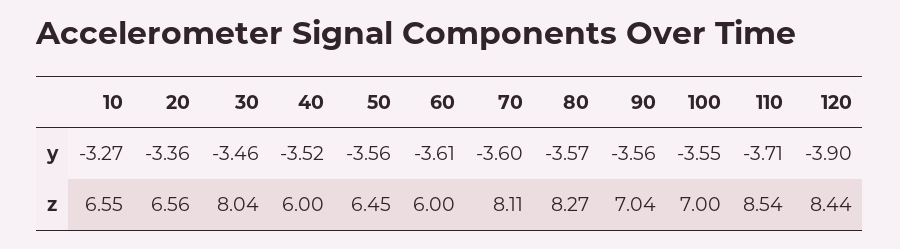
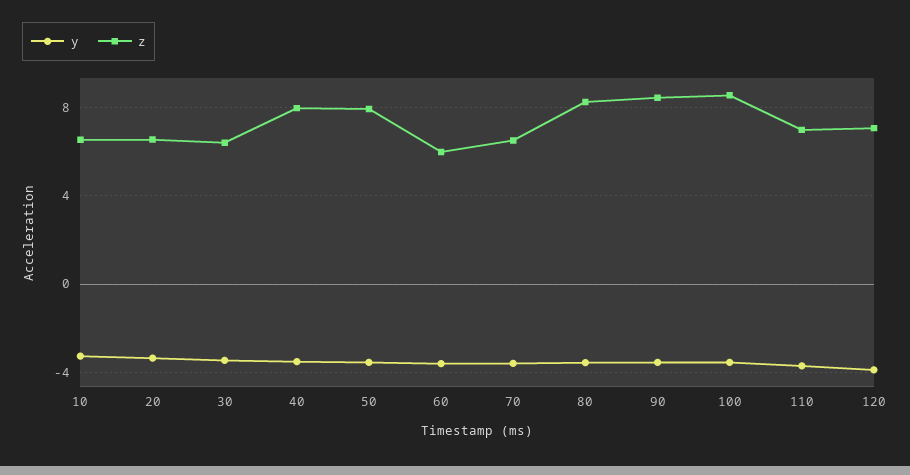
  {
    "y": {
      "10": -3.27,
      "20": -3.36,
      "30": -3.46,
      "40": -3.52,
      "50": -3.56,
      "60": -3.61,
      "70": -3.6,
      "80": -3.57,
      "90": -3.56,
      "100": -3.55,
      "110": -3.71,
      "120": -3.9
    },
    "z": {
      "10": 6.55,
      "20": 6.56,
-     "30": 8.04,
+     "30": 6.5,
-     "40": 6,
+     "40": 8,
-     "50": 6.45,
+     "50": 8,
      "60": 6,
-     "70": 8.11,
+     "70": 6.5,
      "80": 8.27,
-     "90": 7.04,
+     "90": 8.5,
-     "100": 7,
+     "100": 8.5,
-     "110": 8.54,
+     "110": 7,
-     "120": 8.44
+     "120": 7
    }
  }

